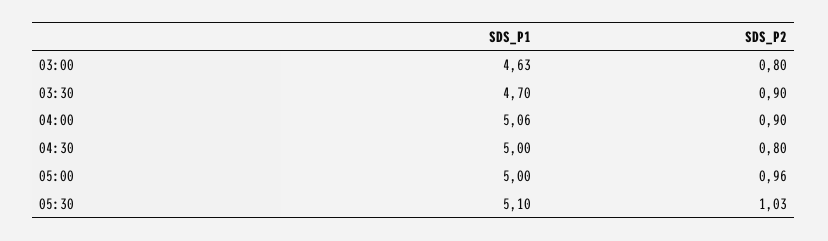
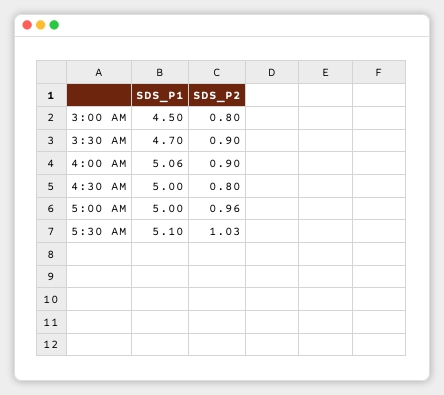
  {
    "SDS_P1": {
-     "03:00": 4.63,
+     "03:00": 4.5,
      "03:30": 4.7,
      "04:00": 5.06,
      "04:30": 5,
      "05:00": 5,
      "05:30": 5.1
    },
    "SDS_P2": {
      "03:00": 0.8,
      "03:30": 0.9,
      "04:00": 0.9,
      "04:30": 0.8,
      "05:00": 0.96,
      "05:30": 1.03
    }
  }

